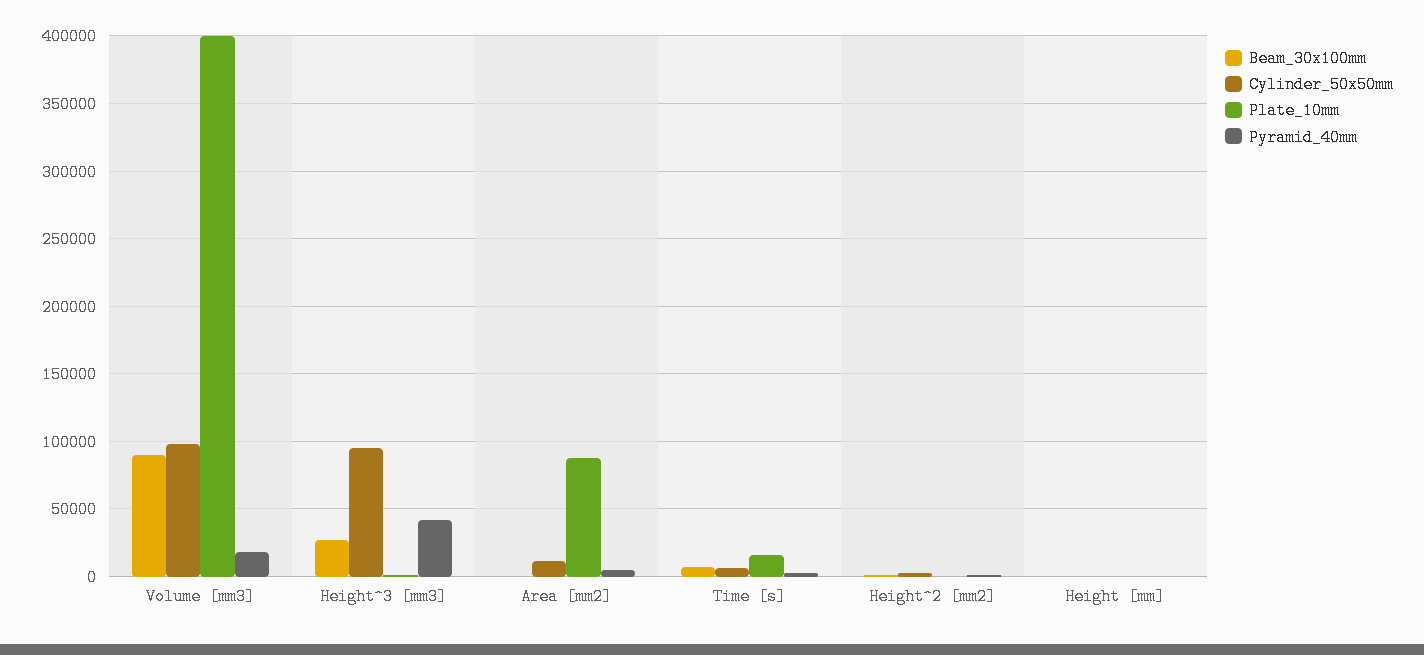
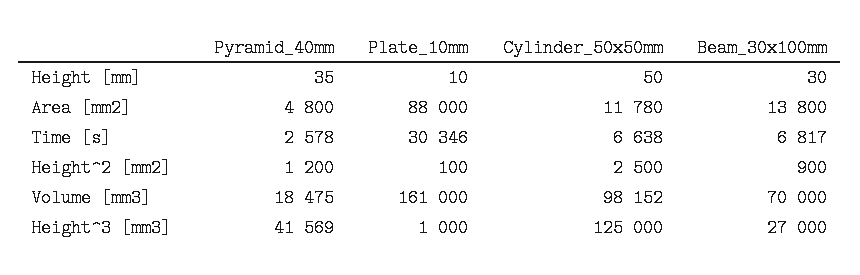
  {
    "Beam_30x100mm": {
-     "Volume [mm3]": 90000,
+     "Volume [mm3]": 70000,
      "Height^3 [mm3]": 27000,
-     "Area [mm2]": 0,
+     "Area [mm2]": 13800,
      "Time [s]": 6817,
      "Height^2 [mm2]": 900,
      "Height [mm]": 30
    },
    "Cylinder_50x50mm": {
      "Volume [mm3]": 98152,
-     "Height^3 [mm3]": 95000,
+     "Height^3 [mm3]": 125000,
      "Area [mm2]": 11780,
      "Time [s]": 6638,
      "Height^2 [mm2]": 2500,
      "Height [mm]": 50
    },
    "Plate_10mm": {
-     "Volume [mm3]": 400000,
+     "Volume [mm3]": 161000,
      "Height^3 [mm3]": 1000,
      "Area [mm2]": 88000,
-     "Time [s]": 15000,
+     "Time [s]": 30346,
      "Height^2 [mm2]": 100,
      "Height [mm]": 10
    },
    "Pyramid_40mm": {
      "Volume [mm3]": 18475,
      "Height^3 [mm3]": 41569,
      "Area [mm2]": 4800,
      "Time [s]": 2578,
      "Height^2 [mm2]": 1200,
      "Height [mm]": 35
    }
  }

